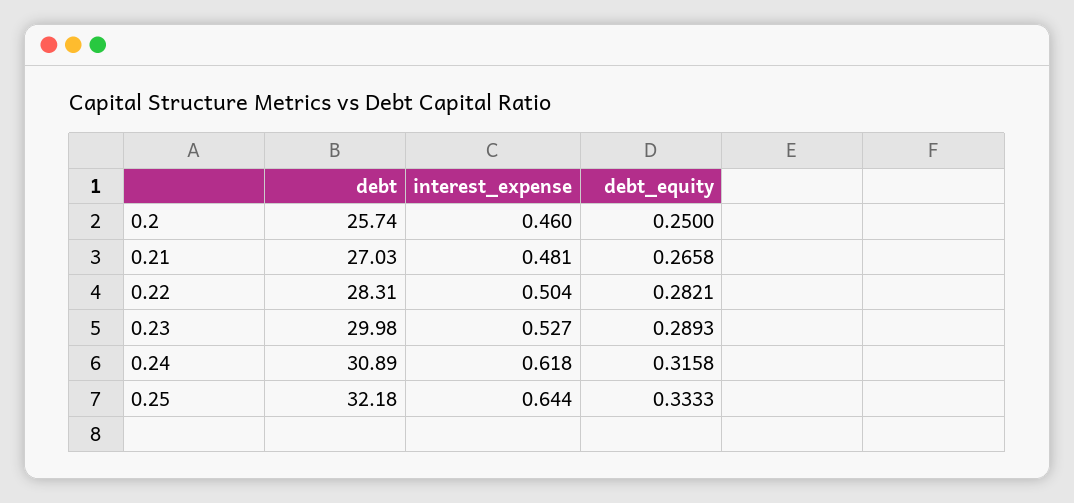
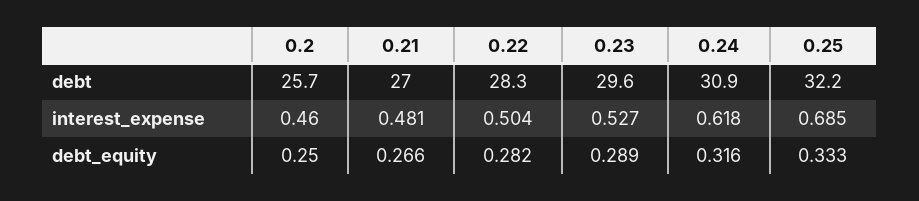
  {
    "debt": {
      "0.2": 25.74,
      "0.21": 27.03,
      "0.22": 28.31,
-     "0.23": 29.98,
+     "0.23": 29.6,
      "0.24": 30.89,
      "0.25": 32.18
    },
    "interest_expense": {
      "0.2": 0.46,
      "0.21": 0.481,
      "0.22": 0.504,
      "0.23": 0.527,
      "0.24": 0.618,
-     "0.25": 0.644
+     "0.25": 0.685
    },
    "debt_equity": {
      "0.2": 0.25,
      "0.21": 0.2658,
      "0.22": 0.2821,
      "0.23": 0.2893,
      "0.24": 0.3158,
      "0.25": 0.3333
    }
  }

